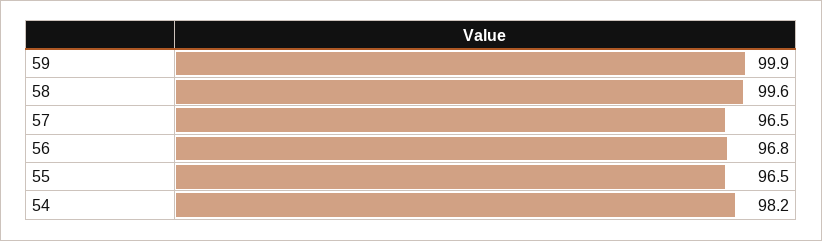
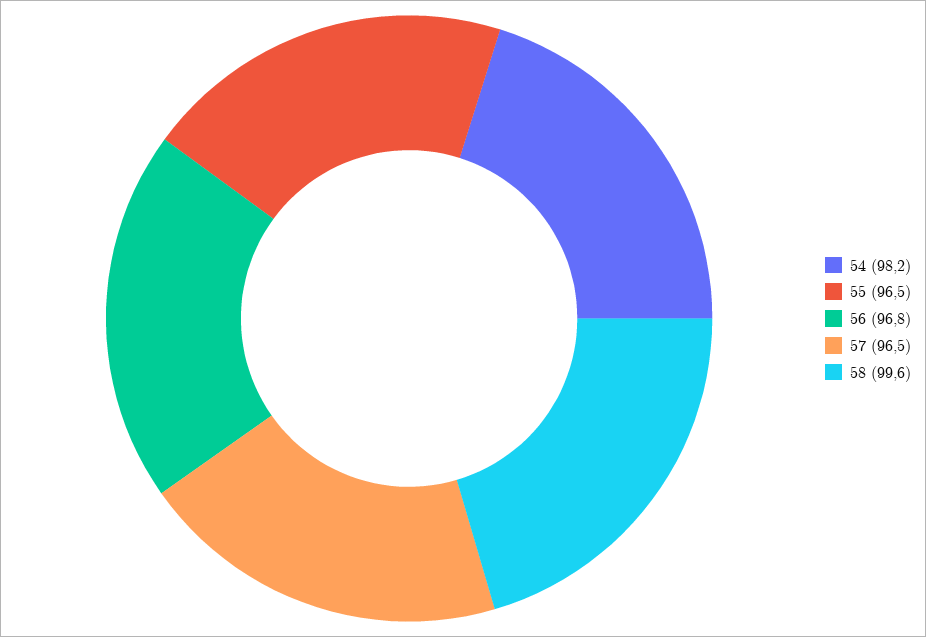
  {
-   "59": 99.9,
    "58": 99.6,
    "57": 96.5,
    "56": 96.8,
    "55": 96.5,
    "54": 98.2
  }

